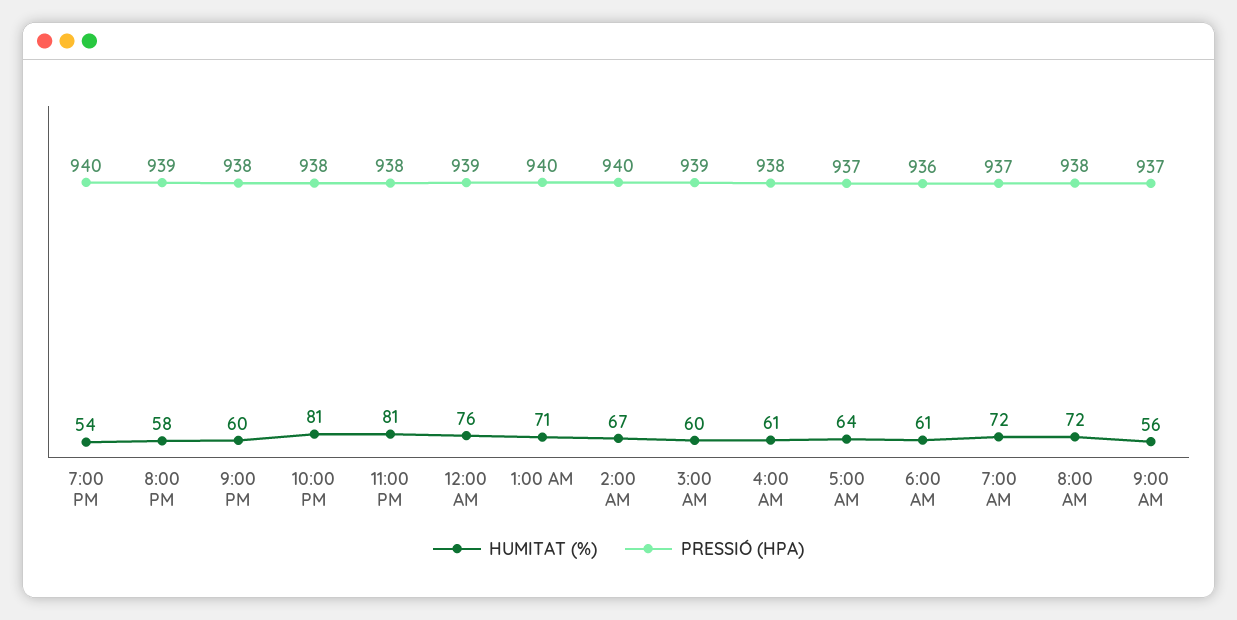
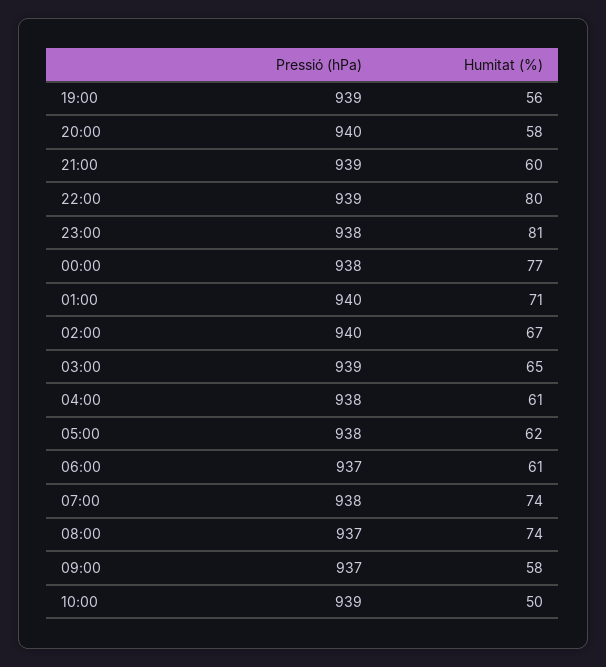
  {
    "HUMITAT (%)": {
-     "7:00 PM": 54,
+     "7:00 PM": 56,
      "8:00 PM": 58,
      "9:00 PM": 60,
-     "10:00 PM": 81,
+     "10:00 PM": 80,
      "11:00 PM": 81,
-     "12:00 AM": 76,
+     "12:00 AM": 77,
      "1:00 AM": 71,
      "2:00 AM": 67,
-     "3:00 AM": 60,
+     "3:00 AM": 65,
      "4:00 AM": 61,
-     "5:00 AM": 64,
+     "5:00 AM": 62,
      "6:00 AM": 61,
-     "7:00 AM": 72,
+     "7:00 AM": 74,
-     "8:00 AM": 72,
+     "8:00 AM": 74,
-     "9:00 AM": 56
+     "9:00 AM": 58,
+     "10:00": 50
    },
    "PRESSIÓ (HPA)": {
-     "7:00 PM": 940,
+     "7:00 PM": 939,
-     "8:00 PM": 939,
+     "8:00 PM": 940,
-     "9:00 PM": 938,
+     "9:00 PM": 939,
-     "10:00 PM": 938,
+     "10:00 PM": 939,
      "11:00 PM": 938,
-     "12:00 AM": 939,
+     "12:00 AM": 938,
      "1:00 AM": 940,
      "2:00 AM": 940,
      "3:00 AM": 939,
      "4:00 AM": 938,
-     "5:00 AM": 937,
+     "5:00 AM": 938,
-     "6:00 AM": 936,
+     "6:00 AM": 937,
-     "7:00 AM": 937,
+     "7:00 AM": 938,
-     "8:00 AM": 938,
+     "8:00 AM": 937,
-     "9:00 AM": 937
+     "9:00 AM": 937,
+     "10:00": 939
    }
  }

